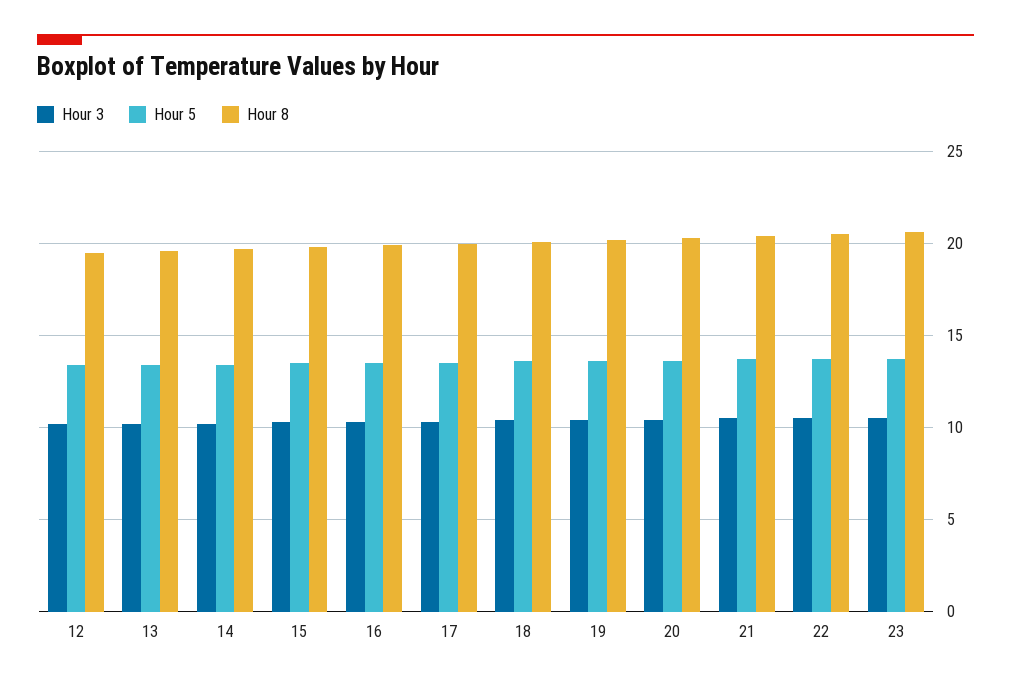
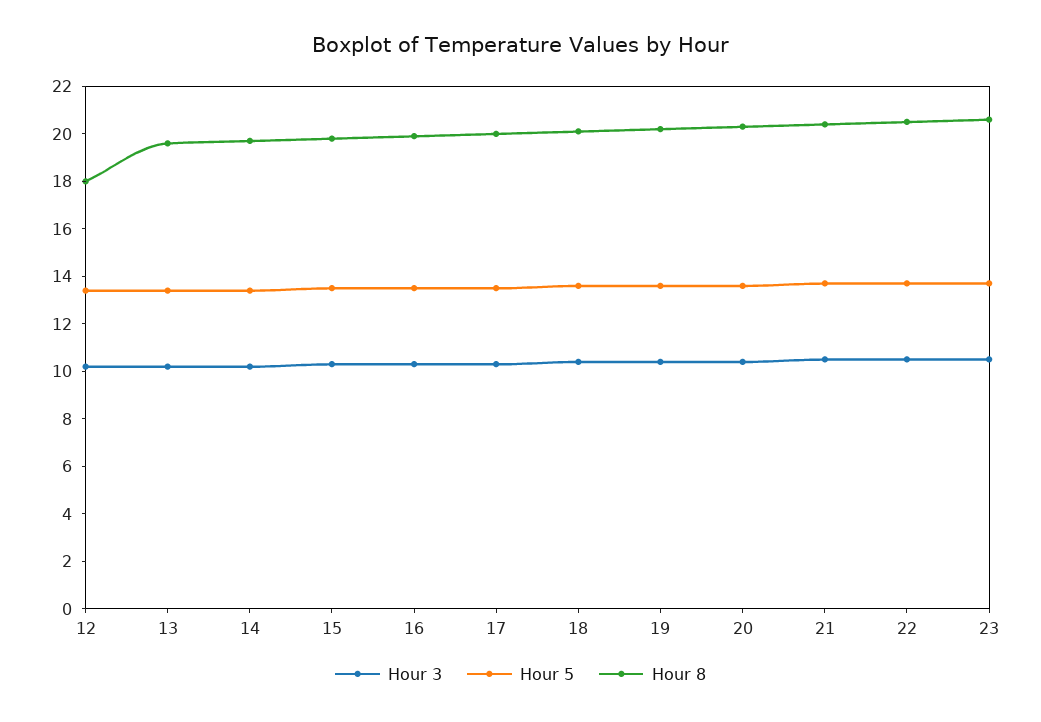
  {
    "Hour 3": {
      "12": 10,
      "13": 10,
      "14": 10,
      "15": 10.5,
      "16": 10.5,
      "17": 10.5,
      "18": 10.5,
      "19": 10.5,
      "20": 10.5,
      "21": 10.5,
      "22": 10.5,
      "23": 10.5
    },
    "Hour 5": {
      "12": 13.5,
      "13": 13.5,
      "14": 13.5,
      "15": 13.5,
      "16": 13.5,
      "17": 13.5,
      "18": 13.5,
      "19": 13.5,
      "20": 13.5,
      "21": 13.5,
      "22": 13.5,
      "23": 13.5
    },
    "Hour 8": {
-     "12": 19.5,
+     "12": 18,
      "13": 19.5,
      "14": 19.5,
      "15": 20,
      "16": 20,
      "17": 20,
      "18": 20,
      "19": 20,
      "20": 20.5,
      "21": 20.5,
      "22": 20.5,
      "23": 20.5
    }
  }

